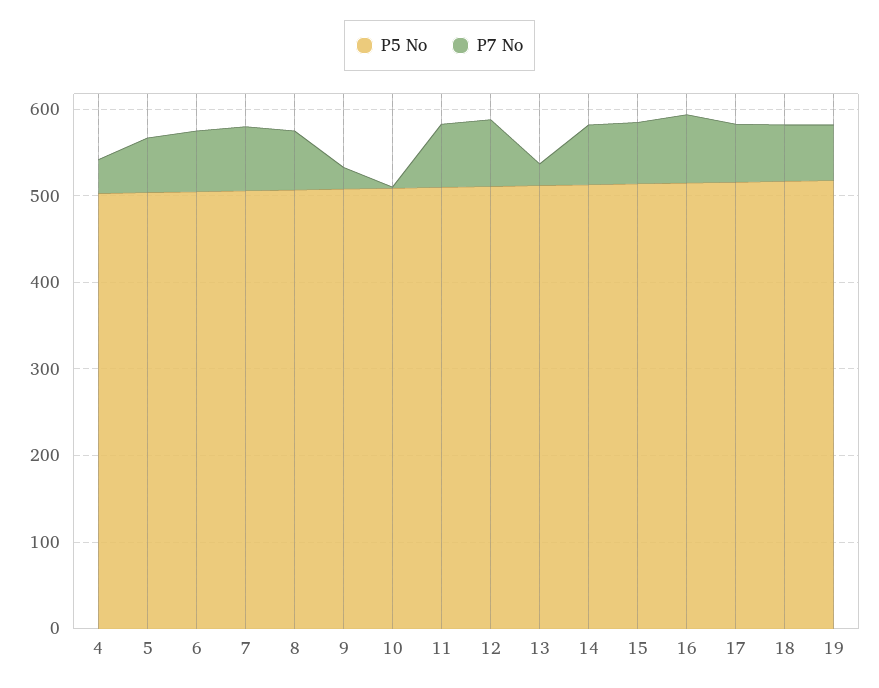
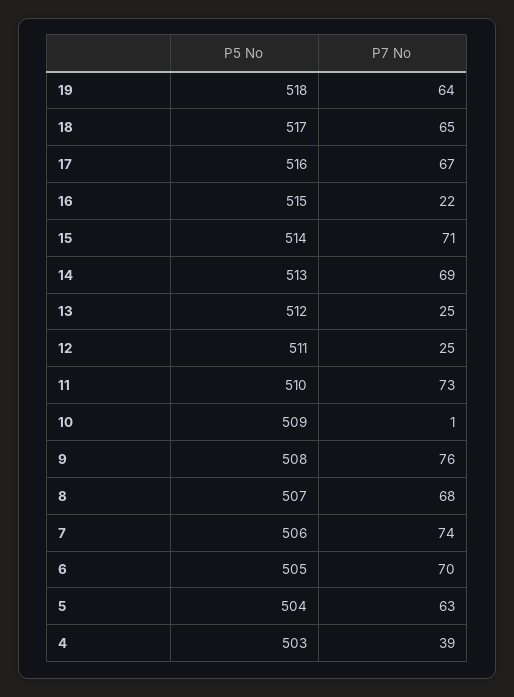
  {
    "P5 No": {
      "4": 503,
      "5": 504,
      "6": 505,
      "7": 506,
      "8": 507,
      "9": 508,
      "10": 509,
      "11": 510,
      "12": 511,
      "13": 512,
      "14": 513,
      "15": 514,
      "16": 515,
      "17": 516,
      "18": 517,
      "19": 518
    },
    "P7 No": {
      "4": 39,
      "5": 63,
      "6": 70,
      "7": 74,
      "8": 68,
-     "9": 20,
+     "9": 76,
      "10": 1,
      "11": 73,
-     "12": 80,
+     "12": 25,
      "13": 25,
      "14": 69,
      "15": 71,
-     "16": 80,
+     "16": 22,
      "17": 67,
      "18": 65,
      "19": 64
    }
  }

